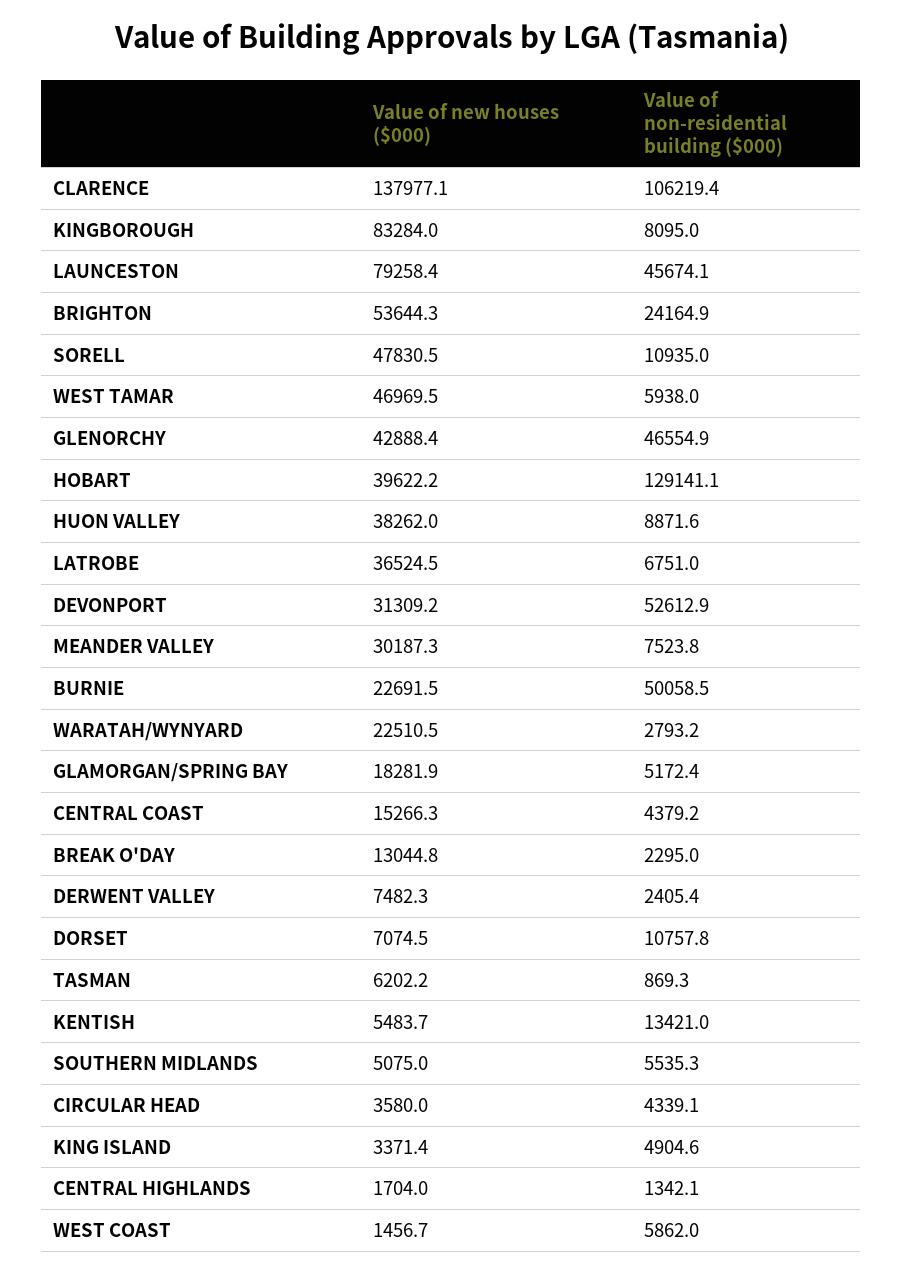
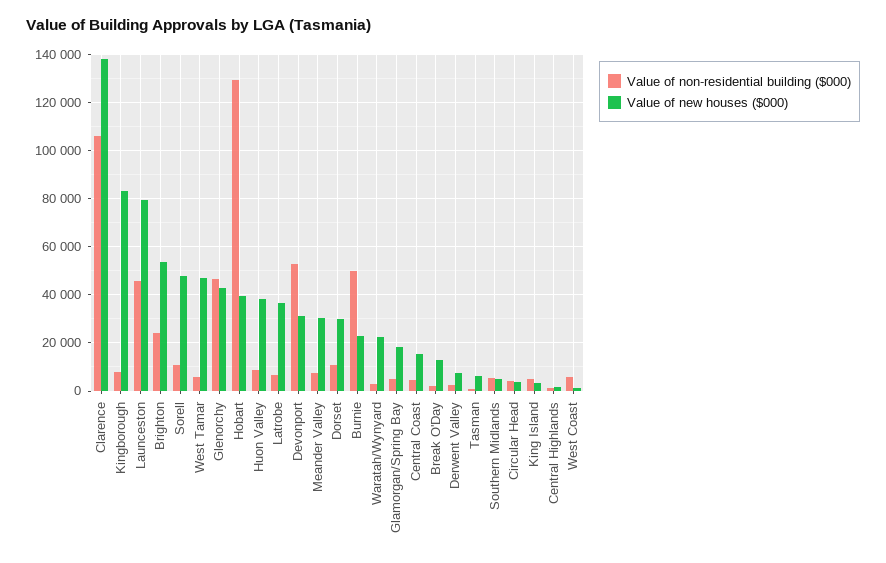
  {
    "Value of new houses ($000)": {
      "CLARENCE": 137977.1,
      "KINGBOROUGH": 83284,
      "LAUNCESTON": 79258.4,
      "BRIGHTON": 53644.3,
      "SORELL": 47830.5,
      "WEST TAMAR": 46969.5,
      "GLENORCHY": 42888.4,
      "HOBART": 39622.2,
      "HUON VALLEY": 38262,
      "LATROBE": 36524.5,
      "DEVONPORT": 31309.2,
      "MEANDER VALLEY": 30187.3,
      "BURNIE": 22691.5,
      "WARATAH/WYNYARD": 22510.5,
      "GLAMORGAN/SPRING BAY": 18281.9,
      "CENTRAL COAST": 15266.3,
      "BREAK O'DAY": 13044.8,
      "DERWENT VALLEY": 7482.3,
-     "DORSET": 7074.5,
+     "DORSET": 30000,
      "TASMAN": 6202.2,
-     "KENTISH": 5483.7,
      "SOUTHERN MIDLANDS": 5075,
      "CIRCULAR HEAD": 3580,
      "KING ISLAND": 3371.4,
      "CENTRAL HIGHLANDS": 1704,
      "WEST COAST": 1456.7
    },
    "Value of non-residential building ($000)": {
      "CLARENCE": 106219.4,
      "KINGBOROUGH": 8095,
      "LAUNCESTON": 45674.1,
      "BRIGHTON": 24164.9,
      "SORELL": 10935,
      "WEST TAMAR": 5938,
      "GLENORCHY": 46554.9,
      "HOBART": 129141.1,
      "HUON VALLEY": 8871.6,
      "LATROBE": 6751,
      "DEVONPORT": 52612.9,
      "MEANDER VALLEY": 7523.8,
      "BURNIE": 50058.5,
      "WARATAH/WYNYARD": 2793.2,
      "GLAMORGAN/SPRING BAY": 5172.4,
      "CENTRAL COAST": 4379.2,
      "BREAK O'DAY": 2295,
      "DERWENT VALLEY": 2405.4,
      "DORSET": 10757.8,
      "TASMAN": 869.3,
-     "KENTISH": 13421,
      "SOUTHERN MIDLANDS": 5535.3,
      "CIRCULAR HEAD": 4339.1,
      "KING ISLAND": 4904.6,
      "CENTRAL HIGHLANDS": 1342.1,
      "WEST COAST": 5862
    }
  }

